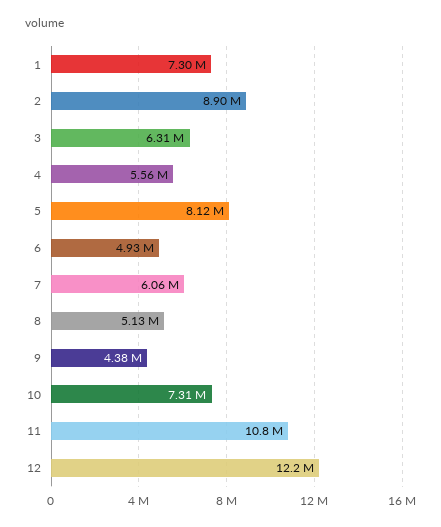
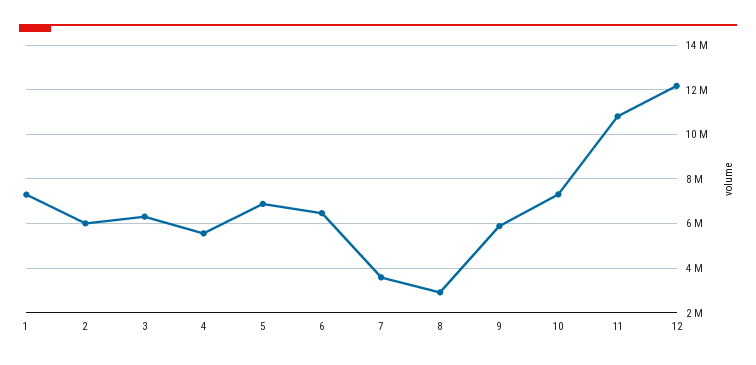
  {
    "1": 7300000,
-   "2": 8900000,
+   "2": 6000000,
    "3": 6310000,
    "4": 5560000,
-   "5": 8120000,
+   "5": 7000000,
-   "6": 4930000,
+   "6": 6500000,
-   "7": 6060000,
+   "7": 3500000,
-   "8": 5130000,
+   "8": 3000000,
-   "9": 4380000,
+   "9": 6000000,
    "10": 7310000,
    "11": 10800000,
    "12": 12200000
  }

